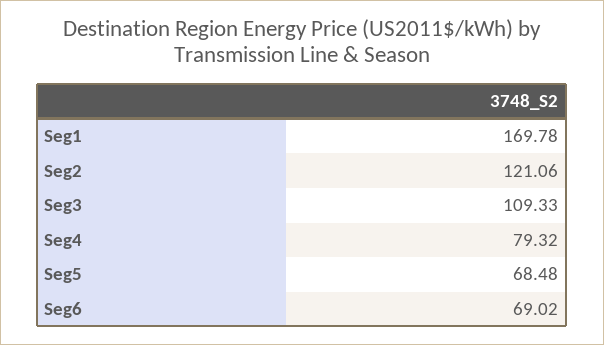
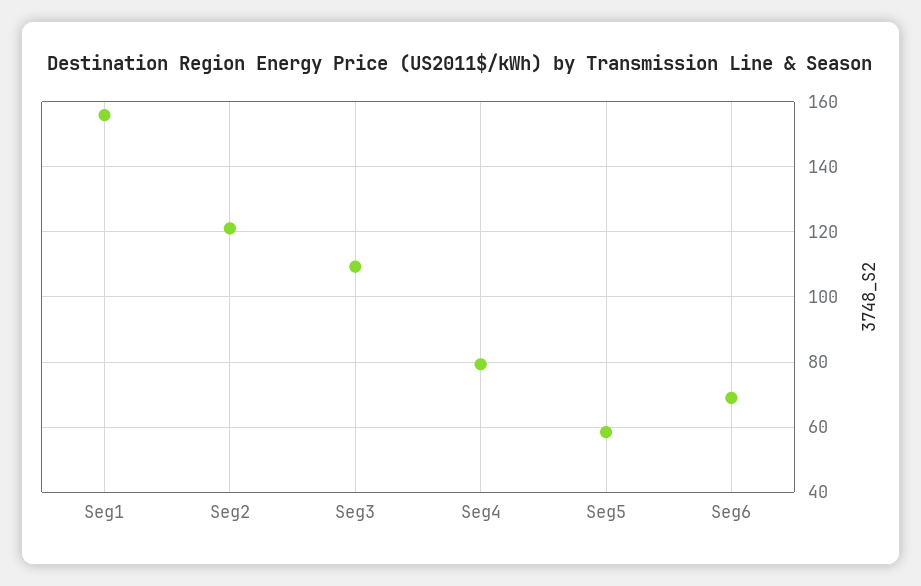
  {
-   "Seg1": 169.78,
+   "Seg1": 156,
    "Seg2": 121.06,
    "Seg3": 109.33,
    "Seg4": 79.32,
-   "Seg5": 68.48,
+   "Seg5": 58,
    "Seg6": 69.02
  }

